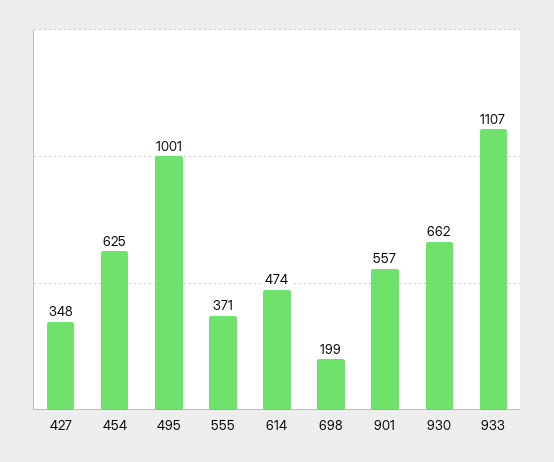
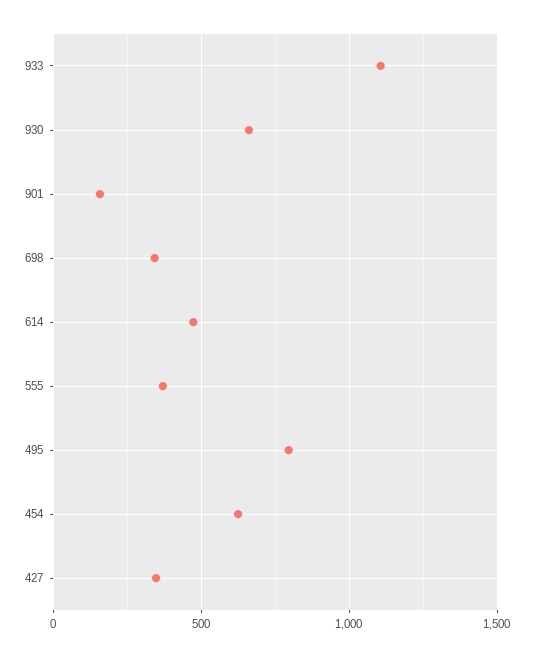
  {
    "427": 348,
    "454": 625,
-   "495": 1001,
+   "495": 800,
    "555": 371,
    "614": 474,
-   "698": 199,
+   "698": 350,
-   "901": 557,
+   "901": 150,
    "930": 662,
    "933": 1107
  }

